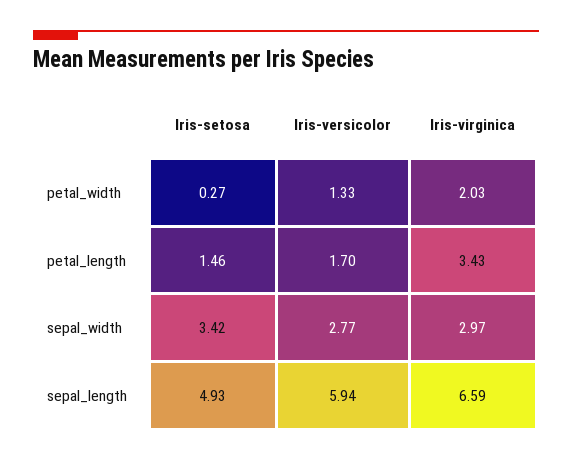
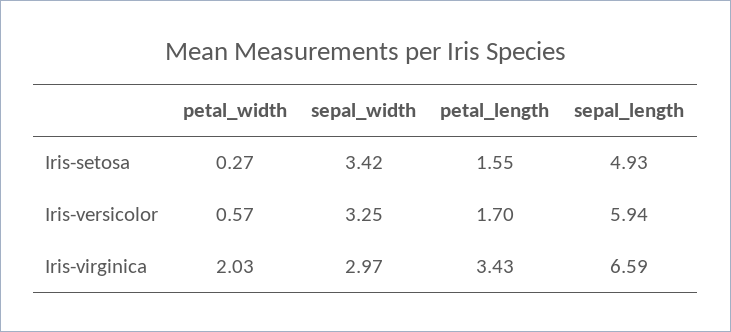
  {
    "Iris-setosa": {
      "petal_width": 0.27,
-     "petal_length": 1.46,
+     "petal_length": 1.55,
      "sepal_width": 3.42,
      "sepal_length": 4.93
    },
    "Iris-versicolor": {
-     "petal_width": 1.33,
+     "petal_width": 0.57,
      "petal_length": 1.7,
-     "sepal_width": 2.77,
+     "sepal_width": 3.25,
      "sepal_length": 5.94
    },
    "Iris-virginica": {
      "petal_width": 2.03,
      "petal_length": 3.43,
      "sepal_width": 2.97,
      "sepal_length": 6.59
    }
  }

